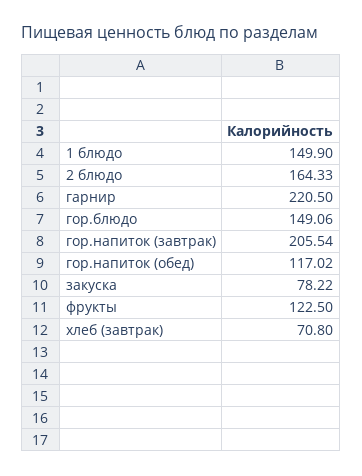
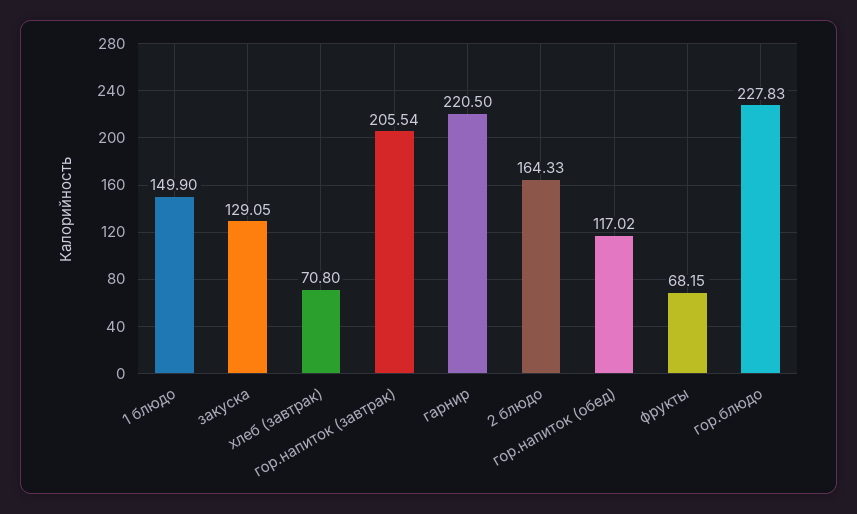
  {
    "1 блюдо": 149.9,
    "2 блюдо": 164.33,
    "гарнир": 220.5,
-   "гор.блюдо": 149.06,
+   "гор.блюдо": 227.83,
    "гор.напиток (завтрак)": 205.54,
    "гор.напиток (обед)": 117.02,
-   "закуска": 78.22,
+   "закуска": 129.05,
-   "фрукты": 122.5,
+   "фрукты": 68.15,
    "хлеб (завтрак)": 70.8
  }

